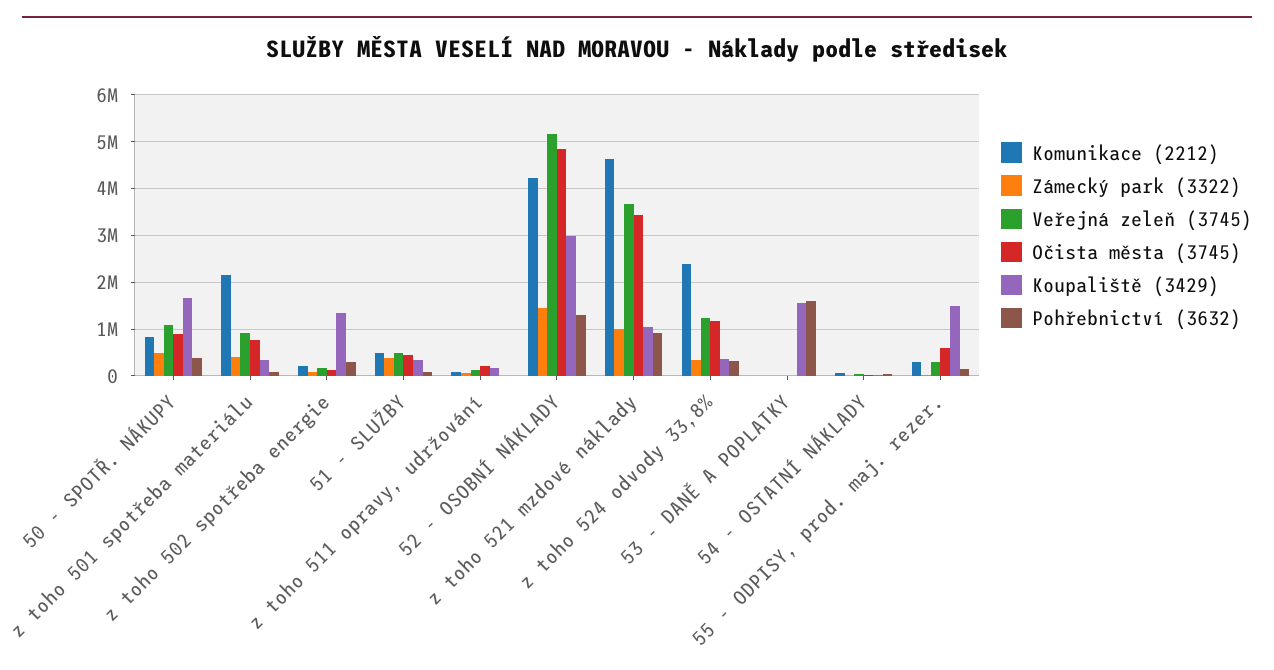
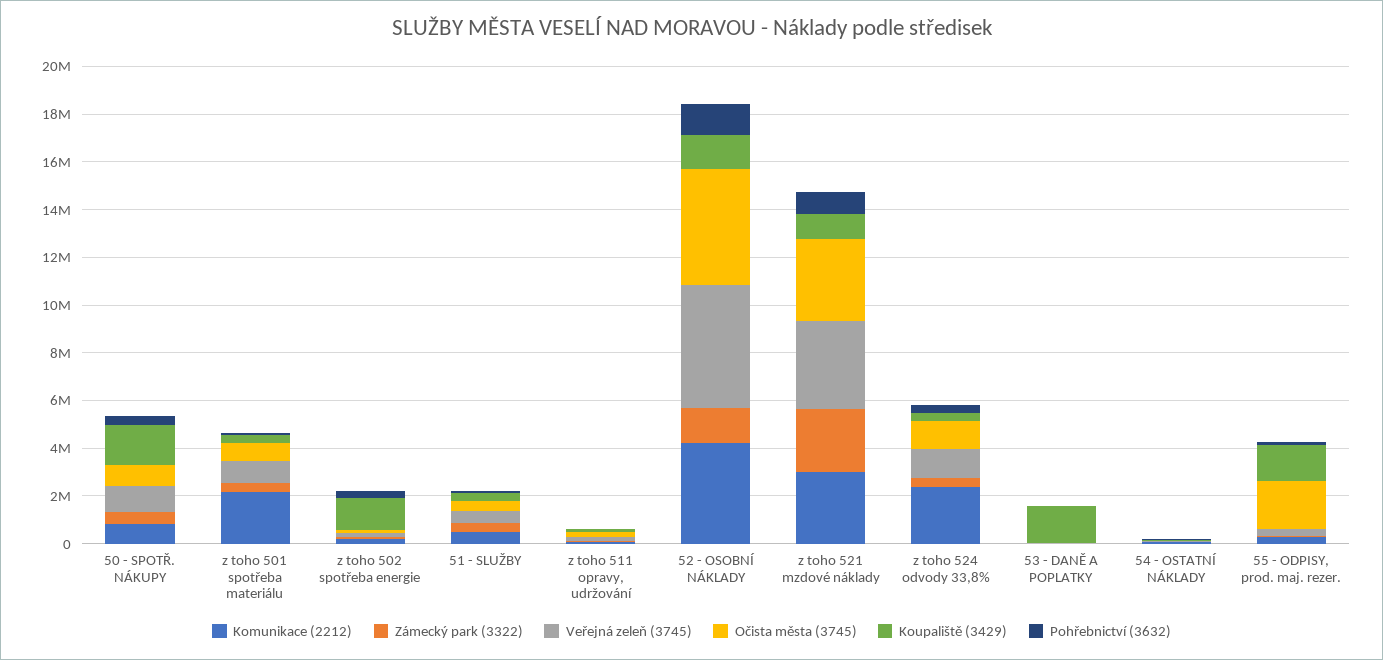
  {
    "Komunikace (2212)": {
      "50 - SPOTŘ. NÁKUPY": 800000,
      "z toho 501 spotřeba materiálu": 2200000,
      "z toho 502 spotřeba energie": 200000,
      "51 - SLUŽBY": 400000,
      "z toho 511 opravy, udržování": 0,
      "52 - OSOBNÍ NÁKLADY": 4200000,
-     "z toho 521 mzdové náklady": 4600000,
+     "z toho 521 mzdové náklady": 3000000,
      "z toho 524 odvody 33,8%": 2400000,
      "53 - DANĚ A POPLATKY": 0,
      "54 - OSTATNÍ NÁKLADY": 0,
      "55 - ODPISY, prod. maj. rezer.": 400000
    },
    "Zámecký park (3322)": {
      "50 - SPOTŘ. NÁKUPY": 400000,
      "z toho 501 spotřeba materiálu": 400000,
      "z toho 502 spotřeba energie": 0,
      "51 - SLUŽBY": 400000,
      "z toho 511 opravy, udržování": 0,
      "52 - OSOBNÍ NÁKLADY": 1400000,
-     "z toho 521 mzdové náklady": 1000000,
+     "z toho 521 mzdové náklady": 2500000,
      "z toho 524 odvody 33,8%": 400000,
      "53 - DANĚ A POPLATKY": 0,
      "54 - OSTATNÍ NÁKLADY": 0,
      "55 - ODPISY, prod. maj. rezer.": 0
    },
    "Veřejná zeleň (3745)": {
      "50 - SPOTŘ. NÁKUPY": 1000000,
      "z toho 501 spotřeba materiálu": 1000000,
      "z toho 502 spotřeba energie": 200000,
      "51 - SLUŽBY": 400000,
      "z toho 511 opravy, udržování": 200000,
      "52 - OSOBNÍ NÁKLADY": 5200000,
      "z toho 521 mzdové náklady": 3600000,
      "z toho 524 odvody 33,8%": 1200000,
      "53 - DANĚ A POPLATKY": 0,
      "54 - OSTATNÍ NÁKLADY": 0,
      "55 - ODPISY, prod. maj. rezer.": 400000
    },
    "Očista města (3745)": {
      "50 - SPOTŘ. NÁKUPY": 800000,
      "z toho 501 spotřeba materiálu": 800000,
      "z toho 502 spotřeba energie": 200000,
      "51 - SLUŽBY": 400000,
      "z toho 511 opravy, udržování": 200000,
      "52 - OSOBNÍ NÁKLADY": 4800000,
      "z toho 521 mzdové náklady": 3400000,
      "z toho 524 odvody 33,8%": 1200000,
      "53 - DANĚ A POPLATKY": 0,
      "54 - OSTATNÍ NÁKLADY": 0,
-     "55 - ODPISY, prod. maj. rezer.": 600000
+     "55 - ODPISY, prod. maj. rezer.": 2000000
    },
    "Koupaliště (3429)": {
      "50 - SPOTŘ. NÁKUPY": 1600000,
      "z toho 501 spotřeba materiálu": 400000,
      "z toho 502 spotřeba energie": 1400000,
      "51 - SLUŽBY": 400000,
      "z toho 511 opravy, udržování": 200000,
-     "52 - OSOBNÍ NÁKLADY": 3000000,
+     "52 - OSOBNÍ NÁKLADY": 1500000,
      "z toho 521 mzdové náklady": 1000000,
      "z toho 524 odvody 33,8%": 400000,
      "53 - DANĚ A POPLATKY": 1600000,
      "54 - OSTATNÍ NÁKLADY": 0,
      "55 - ODPISY, prod. maj. rezer.": 1600000
    },
    "Pohřebnictví (3632)": {
      "50 - SPOTŘ. NÁKUPY": 400000,
      "z toho 501 spotřeba materiálu": 0,
      "z toho 502 spotřeba energie": 200000,
      "51 - SLUŽBY": 0,
      "z toho 511 opravy, udržování": 0,
      "52 - OSOBNÍ NÁKLADY": 1200000,
      "z toho 521 mzdové náklady": 1000000,
      "z toho 524 odvody 33,8%": 400000,
-     "53 - DANĚ A POPLATKY": 1600000,
+     "53 - DANĚ A POPLATKY": 0,
      "54 - OSTATNÍ NÁKLADY": 0,
      "55 - ODPISY, prod. maj. rezer.": 200000
    }
  }

